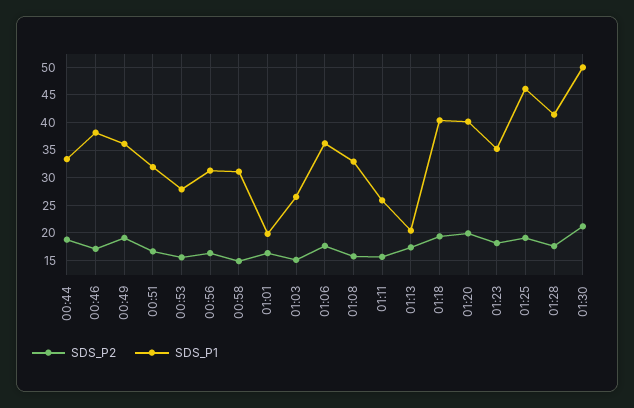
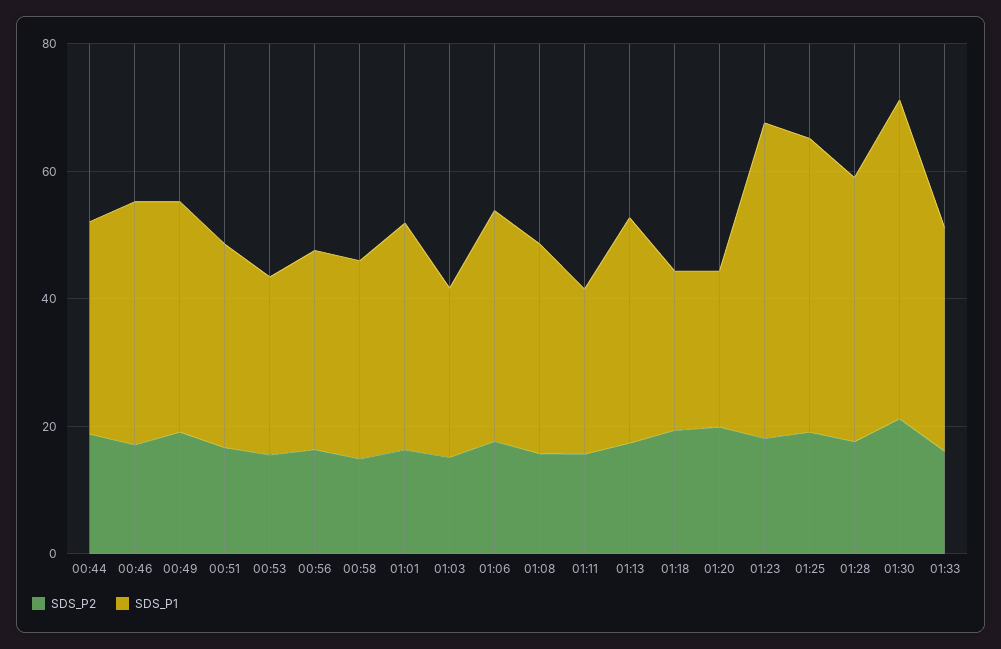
  {
    "SDS_P2": {
      "00:44": 20,
      "00:46": 17.5,
      "00:49": 20,
      "00:51": 17.5,
      "00:53": 15,
      "00:56": 17.5,
      "00:58": 15,
      "01:01": 17.5,
      "01:03": 15,
      "01:06": 17.5,
      "01:08": 15,
      "01:11": 15,
      "01:13": 17.5,
      "01:18": 20,
      "01:20": 20,
      "01:23": 17.5,
      "01:25": 20,
      "01:28": 17.5,
-     "01:30": 20
+     "01:30": 20,
+     "01:33": 15
    },
    "SDS_P1": {
      "00:44": 32.5,
      "00:46": 37.5,
      "00:49": 35,
      "00:51": 32.5,
      "00:53": 27.5,
      "00:56": 32.5,
      "00:58": 30,
-     "01:01": 20,
+     "01:01": 35,
      "01:03": 27.5,
      "01:06": 35,
      "01:08": 32.5,
      "01:11": 25,
-     "01:13": 20,
+     "01:13": 35,
-     "01:18": 40,
+     "01:18": 25,
-     "01:20": 40,
+     "01:20": 25,
-     "01:23": 35,
+     "01:23": 50,
      "01:25": 45,
      "01:28": 42.5,
-     "01:30": 50
+     "01:30": 50,
+     "01:33": 35
    }
  }

